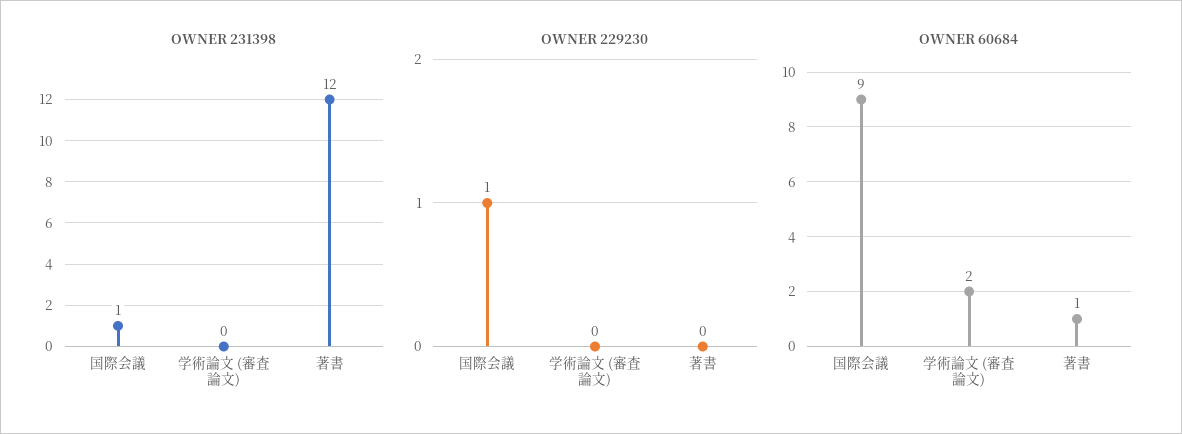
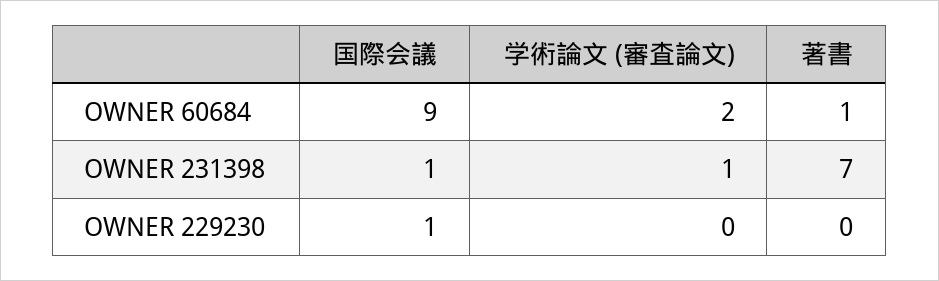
  {
    "OWNER 231398": {
      "国際会議": 1,
-     "学術論文 (審査論文)": 0,
+     "学術論文 (審査論文)": 1,
-     "著書": 12
+     "著書": 7
    },
    "OWNER 229230": {
      "国際会議": 1,
      "学術論文 (審査論文)": 0,
      "著書": 0
    },
    "OWNER 60684": {
      "国際会議": 9,
      "学術論文 (審査論文)": 2,
      "著書": 1
    }
  }

